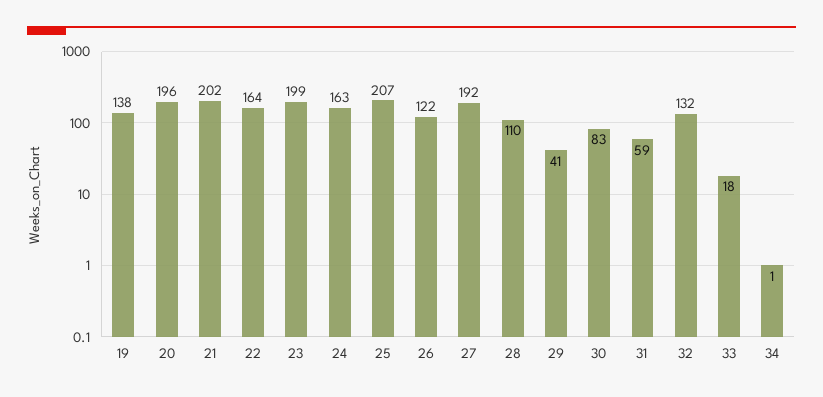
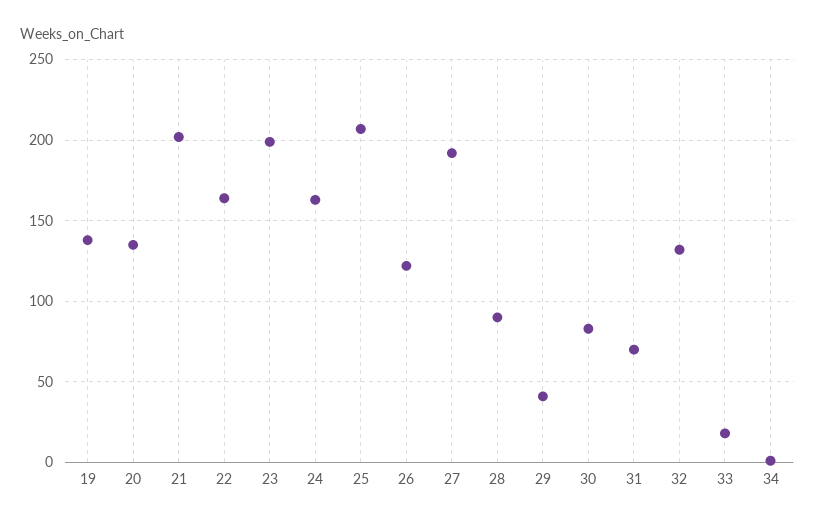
  {
    "19": 138,
-   "20": 196,
+   "20": 135,
    "21": 202,
    "22": 164,
    "23": 199,
    "24": 163,
    "25": 207,
    "26": 122,
    "27": 192,
-   "28": 110,
+   "28": 90,
    "29": 41,
    "30": 83,
-   "31": 59,
+   "31": 70,
    "32": 132,
    "33": 18,
    "34": 1
  }

